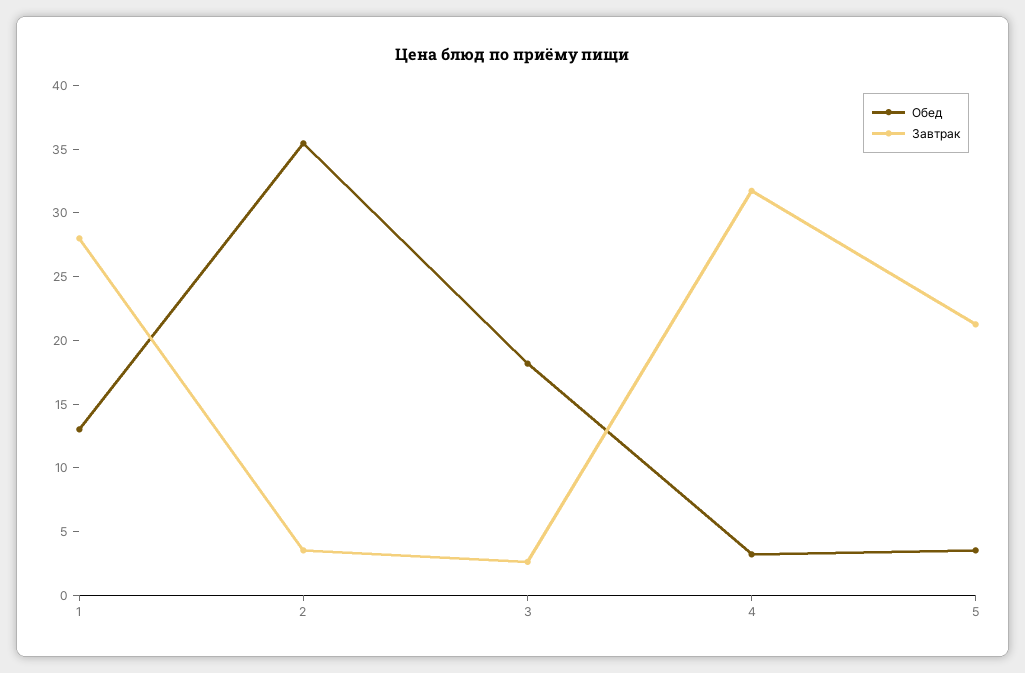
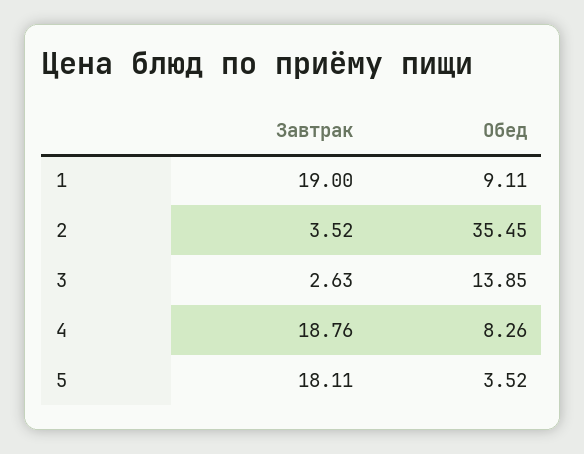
  {
    "Обед": {
-     "1": 13,
+     "1": 9.11,
      "2": 35.45,
-     "3": 18,
+     "3": 13.85,
-     "4": 3,
+     "4": 8.26,
      "5": 3.52
    },
    "Завтрак": {
-     "1": 28,
+     "1": 19,
      "2": 3.52,
      "3": 2.63,
-     "4": 32,
+     "4": 18.76,
-     "5": 21
+     "5": 18.11
    }
  }

